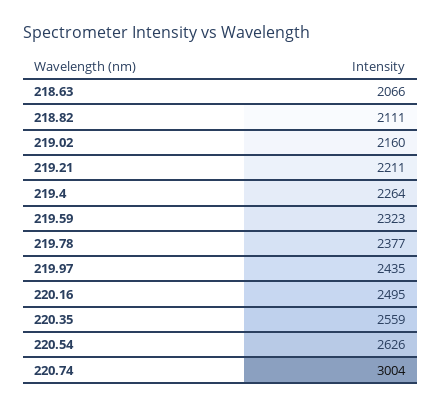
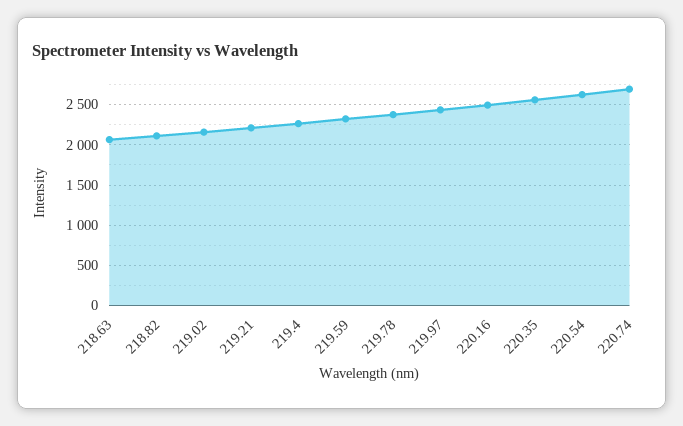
  {
    "218.63": 2066,
    "218.82": 2111,
    "219.02": 2160,
    "219.21": 2211,
    "219.4": 2264,
    "219.59": 2323,
    "219.78": 2377,
    "219.97": 2435,
    "220.16": 2495,
    "220.35": 2559,
    "220.54": 2626,
-   "220.74": 3004
+   "220.74": 2700
  }

